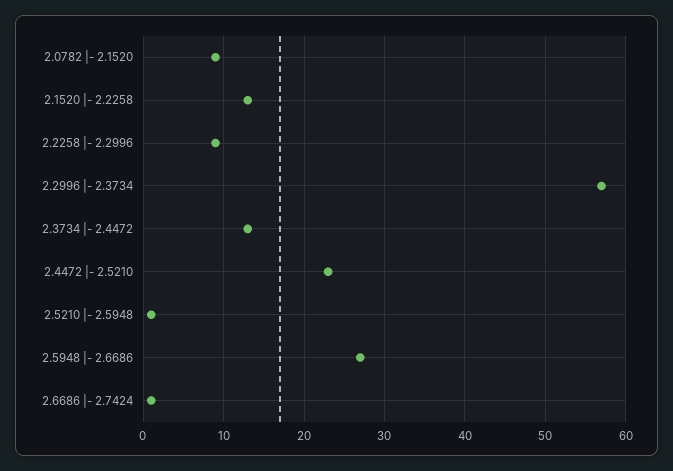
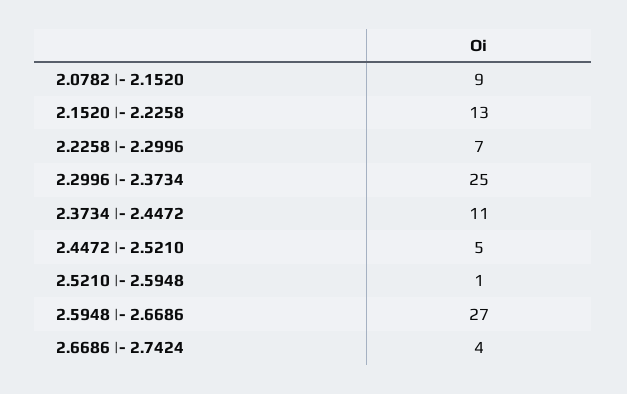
  {
    "2.0782 |- 2.1520": 9,
    "2.1520 |- 2.2258": 13,
-   "2.2258 |- 2.2996": 9,
+   "2.2258 |- 2.2996": 7,
-   "2.2996 |- 2.3734": 57,
+   "2.2996 |- 2.3734": 25,
-   "2.3734 |- 2.4472": 13,
+   "2.3734 |- 2.4472": 11,
-   "2.4472 |- 2.5210": 23,
+   "2.4472 |- 2.5210": 5,
    "2.5210 |- 2.5948": 1,
    "2.5948 |- 2.6686": 27,
-   "2.6686 |- 2.7424": 1
+   "2.6686 |- 2.7424": 4
  }

